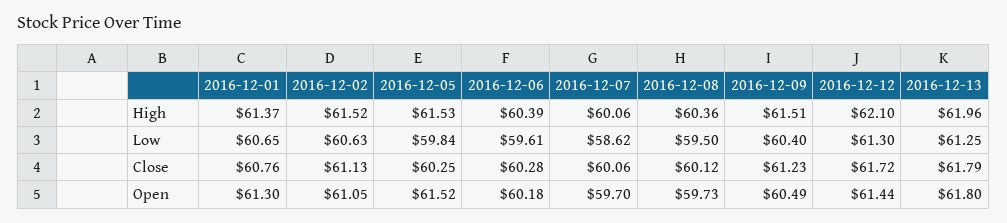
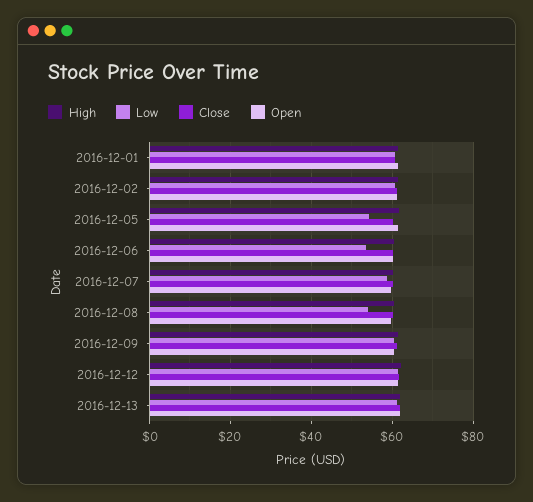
  {
    "High": {
      "2016-12-01": 61.37,
      "2016-12-02": 61.52,
      "2016-12-05": 61.53,
      "2016-12-06": 60.39,
      "2016-12-07": 60.06,
      "2016-12-08": 60.36,
      "2016-12-09": 61.51,
      "2016-12-12": 62.1,
      "2016-12-13": 61.96
    },
    "Low": {
      "2016-12-01": 60.65,
      "2016-12-02": 60.63,
-     "2016-12-05": 59.84,
+     "2016-12-05": 54,
-     "2016-12-06": 59.61,
+     "2016-12-06": 54,
      "2016-12-07": 58.62,
-     "2016-12-08": 59.5,
+     "2016-12-08": 54,
      "2016-12-09": 60.4,
      "2016-12-12": 61.3,
      "2016-12-13": 61.25
    },
    "Close": {
      "2016-12-01": 60.76,
      "2016-12-02": 61.13,
      "2016-12-05": 60.25,
      "2016-12-06": 60.28,
      "2016-12-07": 60.06,
      "2016-12-08": 60.12,
      "2016-12-09": 61.23,
      "2016-12-12": 61.72,
      "2016-12-13": 61.79
    },
    "Open": {
      "2016-12-01": 61.3,
      "2016-12-02": 61.05,
      "2016-12-05": 61.52,
      "2016-12-06": 60.18,
      "2016-12-07": 59.7,
      "2016-12-08": 59.73,
      "2016-12-09": 60.49,
      "2016-12-12": 61.44,
      "2016-12-13": 61.8
    }
  }

